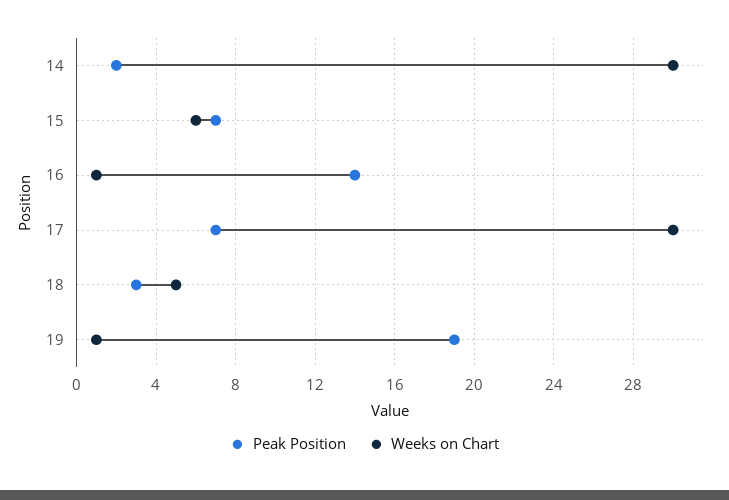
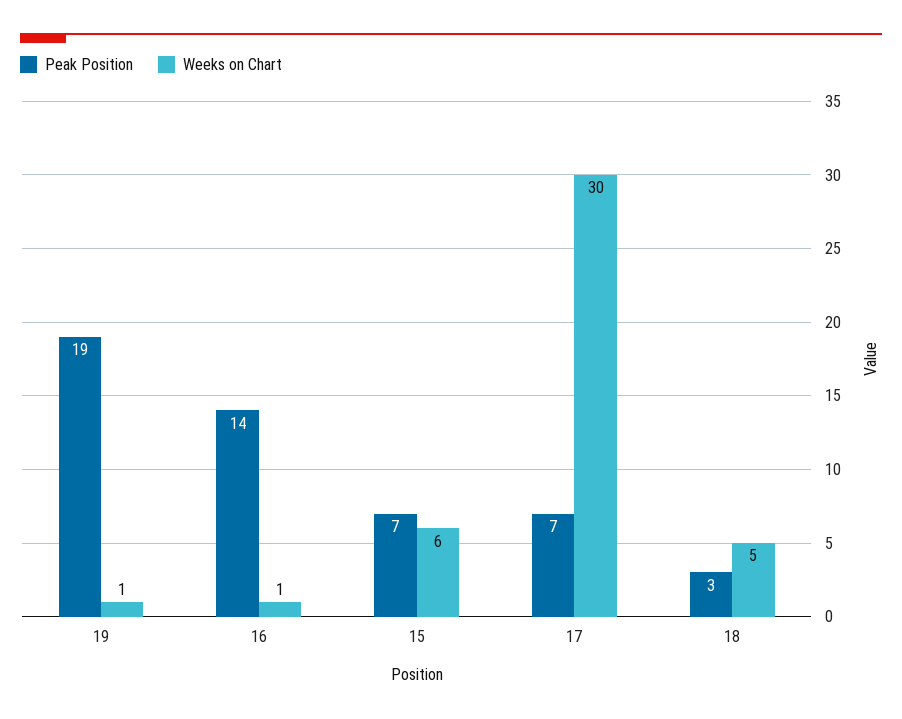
  {
    "Peak Position": {
-     "14": 2,
      "15": 7,
      "16": 14,
      "17": 7,
      "18": 3,
      "19": 19
    },
    "Weeks on Chart": {
-     "14": 30,
      "15": 6,
      "16": 1,
      "17": 30,
      "18": 5,
      "19": 1
    }
  }

